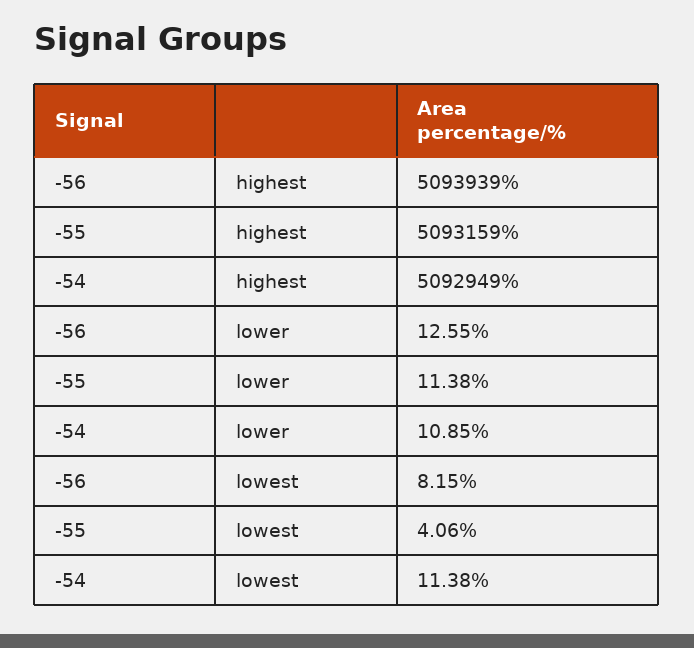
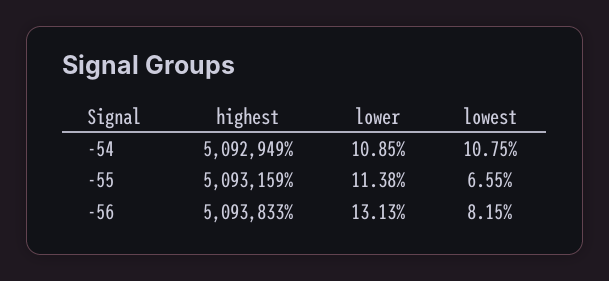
  {
    "-56": {
-     "highest": 5093939,
+     "highest": 5093833,
-     "lower": 12.55,
+     "lower": 13.13,
      "lowest": 8.15
    },
    "-55": {
      "highest": 5093159,
      "lower": 11.38,
-     "lowest": 4.06
+     "lowest": 6.55
    },
    "-54": {
      "highest": 5092949,
      "lower": 10.85,
-     "lowest": 11.38
+     "lowest": 10.75
    }
  }

